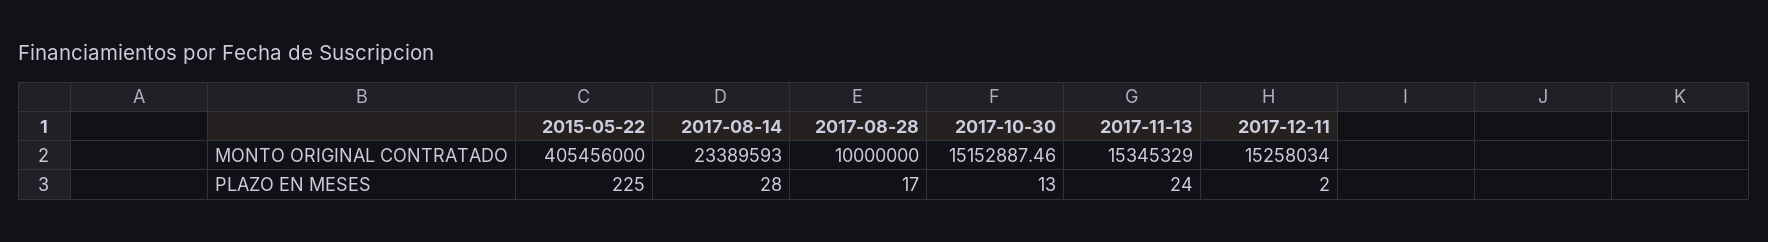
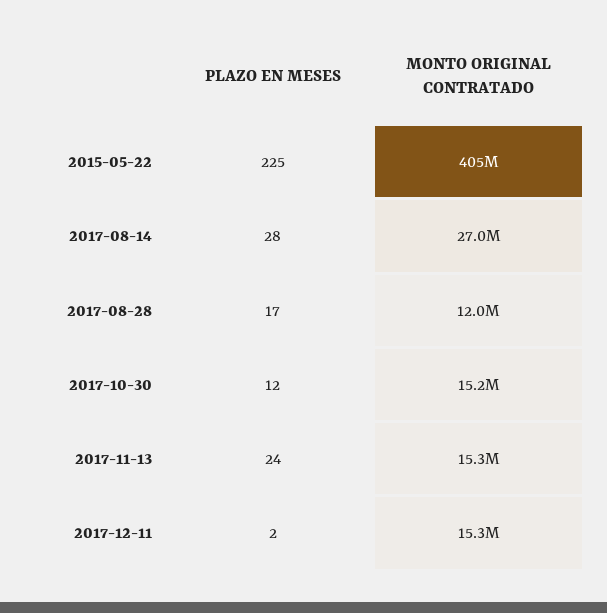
  {
    "2015-05-22": {
      "MONTO ORIGINAL CONTRATADO": 405456000,
      "PLAZO EN MESES": 225
    },
    "2017-08-14": {
-     "MONTO ORIGINAL CONTRATADO": 23389593,
+     "MONTO ORIGINAL CONTRATADO": 27000000,
      "PLAZO EN MESES": 28
    },
    "2017-08-28": {
-     "MONTO ORIGINAL CONTRATADO": 10000000,
+     "MONTO ORIGINAL CONTRATADO": 12000000,
      "PLAZO EN MESES": 17
    },
    "2017-10-30": {
      "MONTO ORIGINAL CONTRATADO": 15152887.46,
-     "PLAZO EN MESES": 13
+     "PLAZO EN MESES": 12
    },
    "2017-11-13": {
      "MONTO ORIGINAL CONTRATADO": 15345329,
      "PLAZO EN MESES": 24
    },
    "2017-12-11": {
      "MONTO ORIGINAL CONTRATADO": 15258034,
      "PLAZO EN MESES": 2
    }
  }

